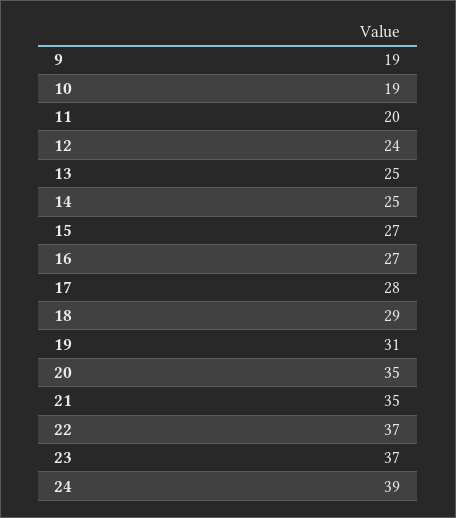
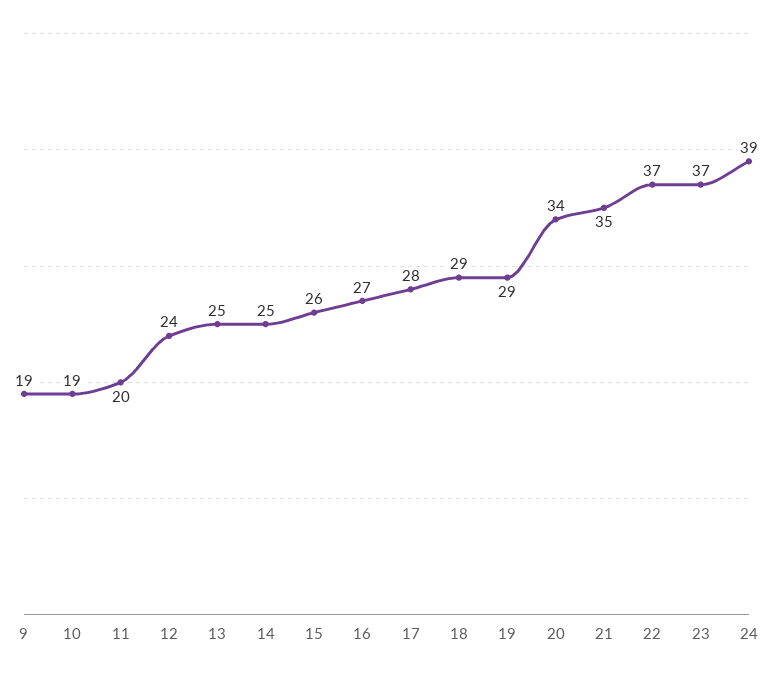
  {
    "9": 19,
    "10": 19,
    "11": 20,
    "12": 24,
    "13": 25,
    "14": 25,
-   "15": 27,
+   "15": 26,
    "16": 27,
    "17": 28,
    "18": 29,
-   "19": 31,
+   "19": 29,
-   "20": 35,
+   "20": 34,
    "21": 35,
    "22": 37,
    "23": 37,
    "24": 39
  }

